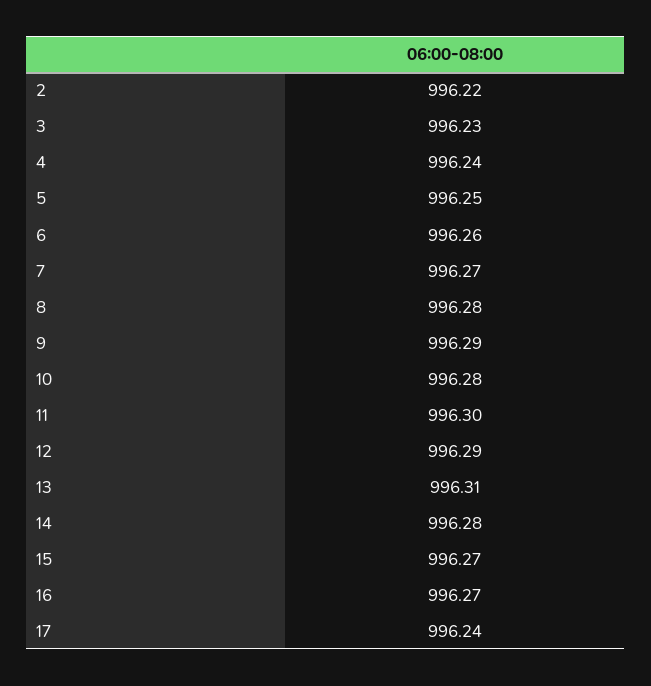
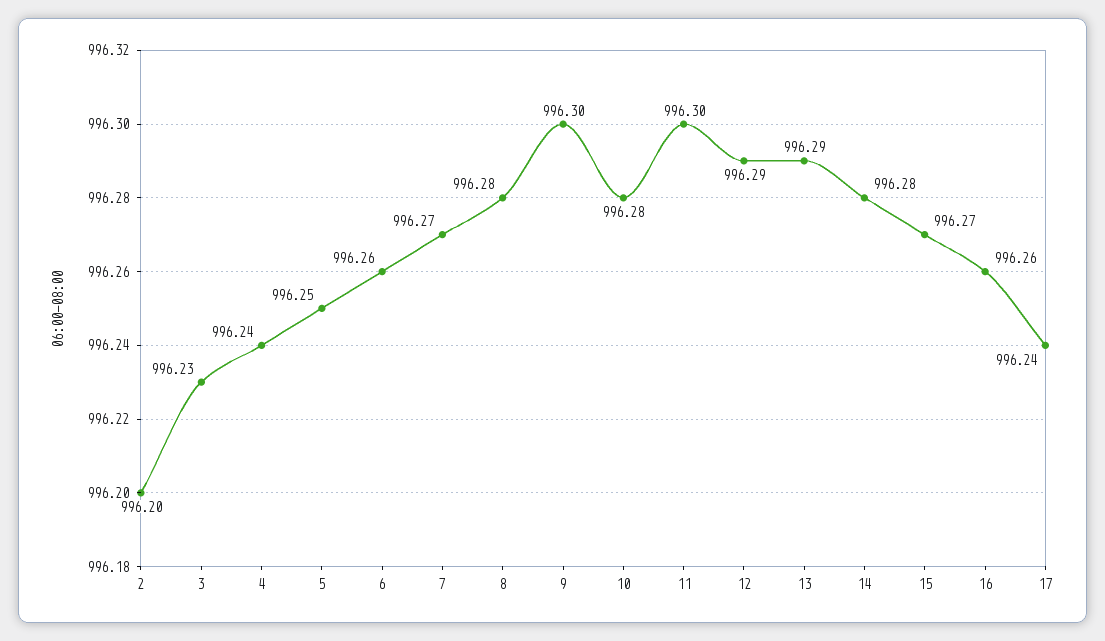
  {
-   "2": 996.22,
+   "2": 996.2,
    "3": 996.23,
    "4": 996.24,
    "5": 996.25,
    "6": 996.26,
    "7": 996.27,
    "8": 996.28,
-   "9": 996.29,
+   "9": 996.3,
    "10": 996.28,
    "11": 996.3,
    "12": 996.29,
-   "13": 996.31,
+   "13": 996.29,
    "14": 996.28,
    "15": 996.27,
-   "16": 996.27,
+   "16": 996.26,
    "17": 996.24
  }

